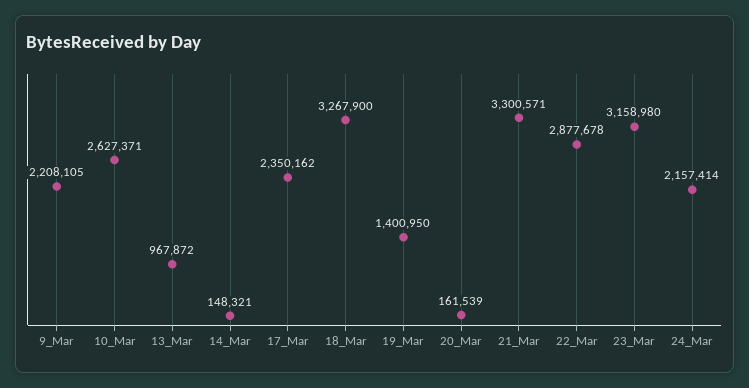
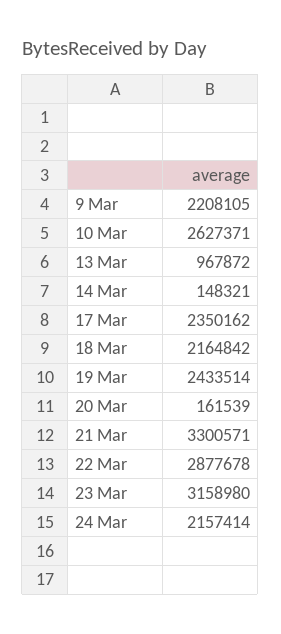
  {
    "9_Mar": 2208105,
    "10_Mar": 2627371,
    "13_Mar": 967872,
    "14_Mar": 148321,
    "17_Mar": 2350162,
-   "18_Mar": 3267900,
+   "18_Mar": 2164842,
-   "19_Mar": 1400950,
+   "19_Mar": 2433514,
    "20_Mar": 161539,
    "21_Mar": 3300571,
    "22_Mar": 2877678,
    "23_Mar": 3158980,
    "24_Mar": 2157414
  }

